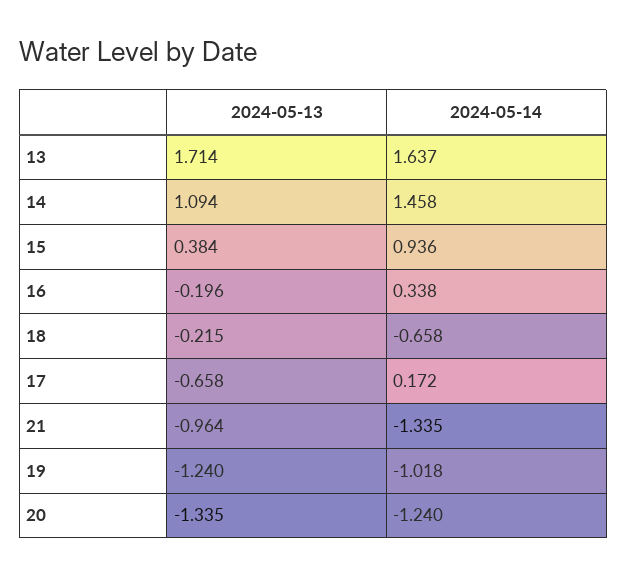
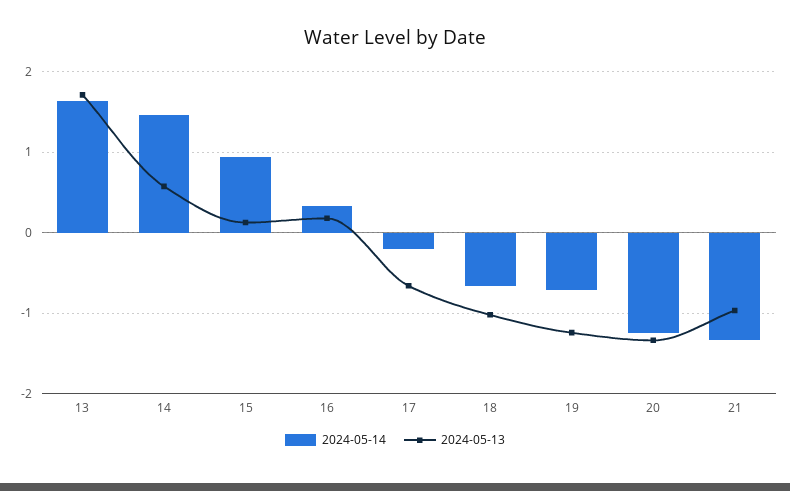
  {
    "2024-05-13": {
      "13": 1.714,
-     "14": 1.094,
+     "14": 0.6,
-     "15": 0.384,
+     "15": 0.1,
-     "16": -0.196,
+     "16": 0.2,
-     "18": -0.215,
+     "18": -1,
      "17": -0.658,
      "21": -0.964,
      "19": -1.24,
      "20": -1.335
    },
    "2024-05-14": {
      "13": 1.637,
      "14": 1.458,
      "15": 0.936,
      "16": 0.338,
      "18": -0.658,
-     "17": 0.172,
+     "17": -0.2,
      "21": -1.335,
-     "19": -1.018,
+     "19": -0.7,
      "20": -1.24
    }
  }

